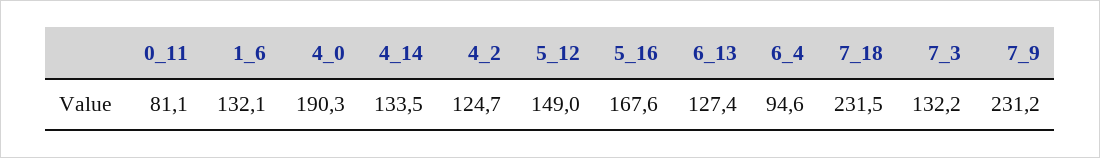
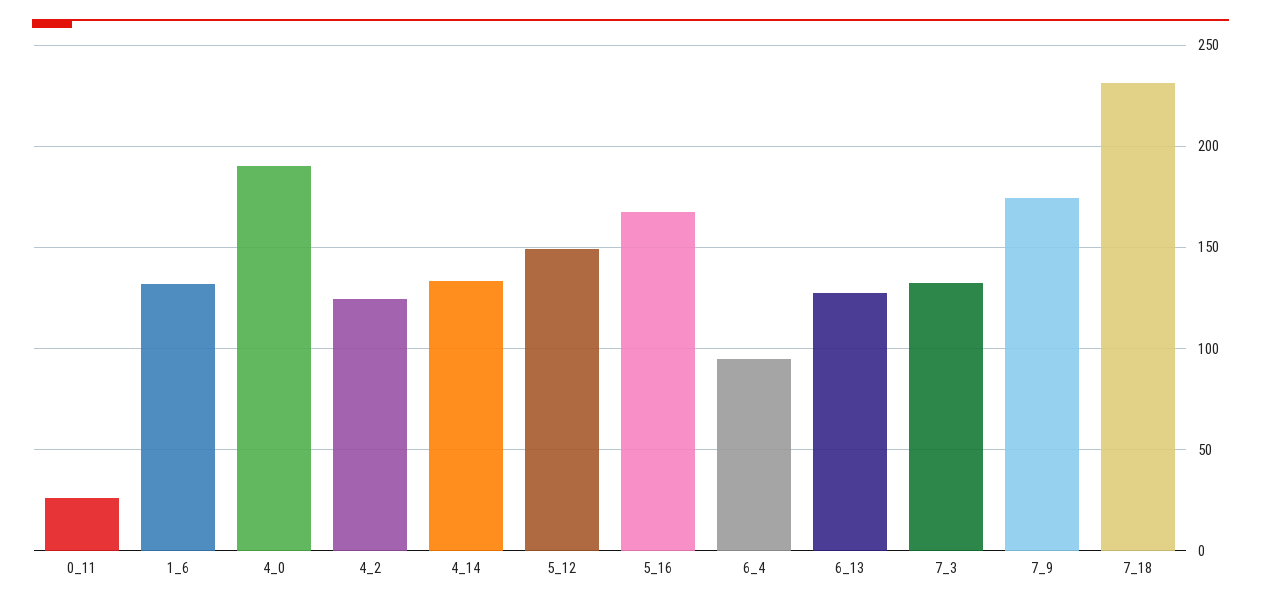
  {
-   "0_11": 81.1,
+   "0_11": 25,
    "1_6": 132.1,
    "4_0": 190.3,
    "4_14": 133.5,
    "4_2": 124.7,
    "5_12": 149,
    "5_16": 167.6,
    "6_13": 127.4,
    "6_4": 94.6,
    "7_18": 231.5,
    "7_3": 132.2,
-   "7_9": 231.2
+   "7_9": 175
  }

